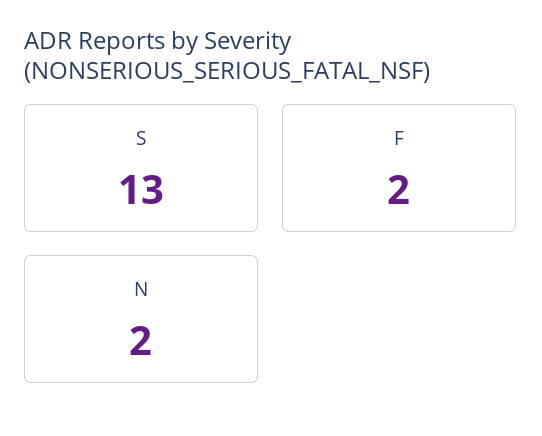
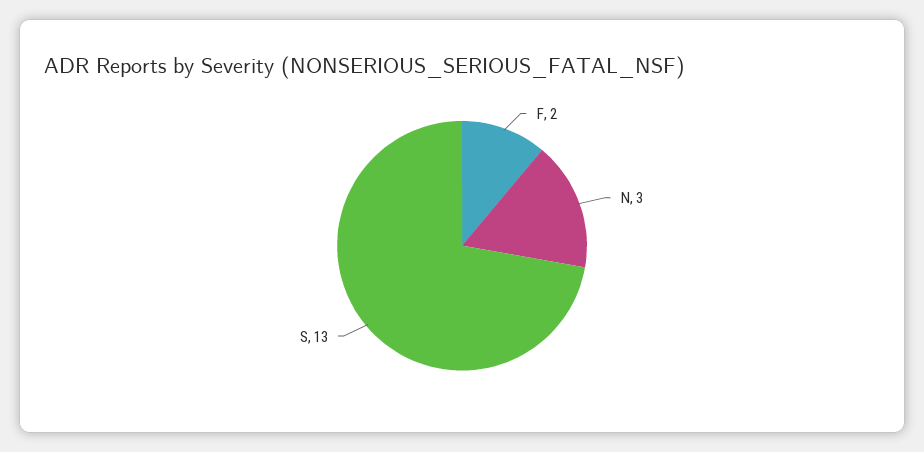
  {
    "S": 13,
    "F": 2,
-   "N": 2
+   "N": 3
  }

